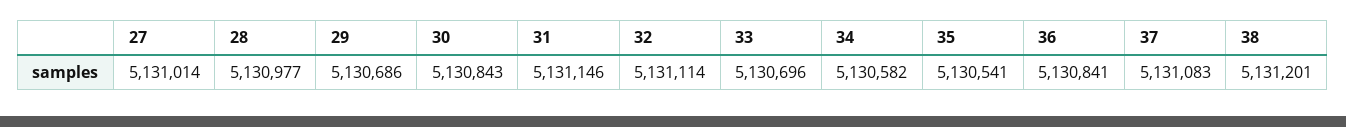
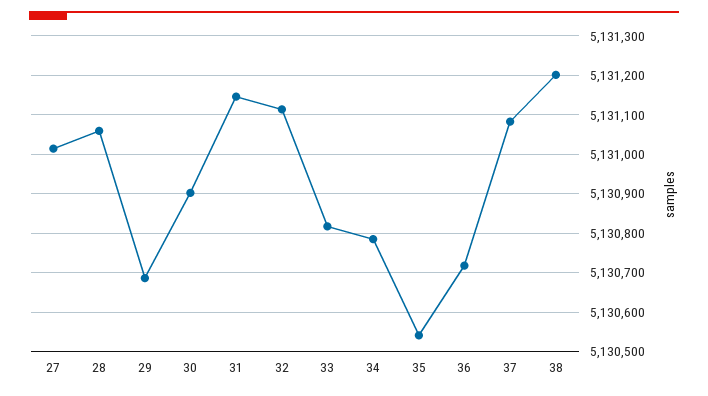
  {
    "27": 5131014,
-   "28": 5130977,
+   "28": 5131060,
    "29": 5130686,
-   "30": 5130843,
+   "30": 5130900,
    "31": 5131146,
    "32": 5131114,
-   "33": 5130696,
+   "33": 5130820,
-   "34": 5130582,
+   "34": 5130780,
    "35": 5130541,
-   "36": 5130841,
+   "36": 5130720,
    "37": 5131083,
    "38": 5131201
  }

